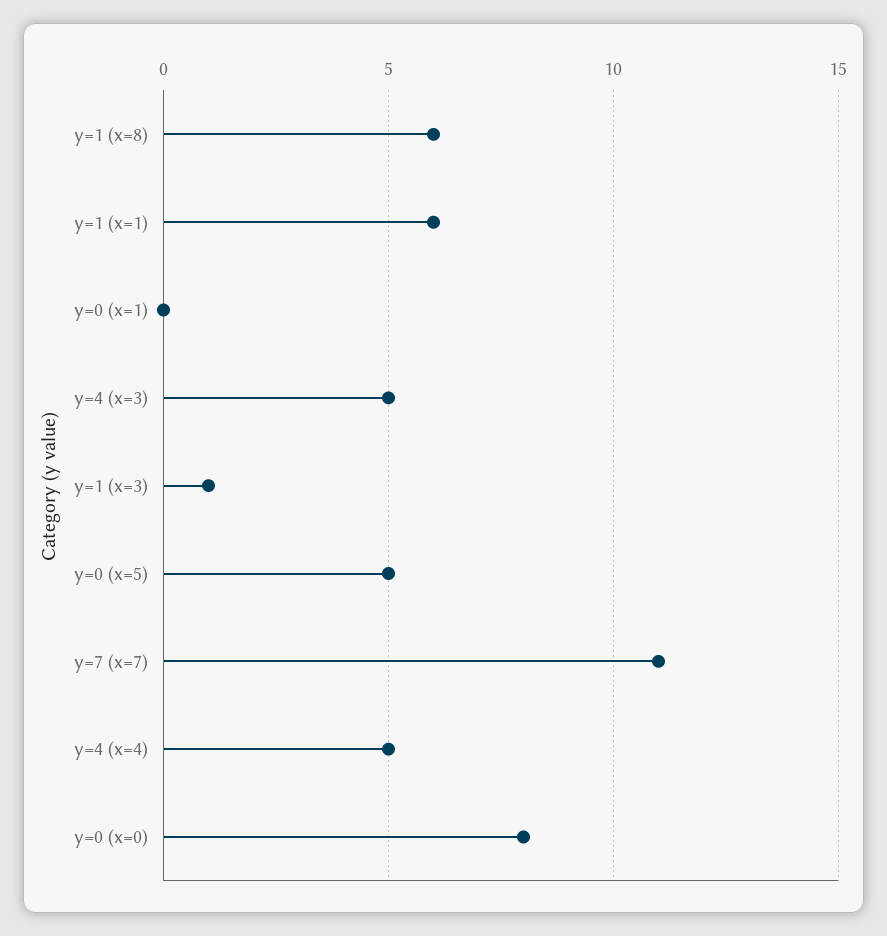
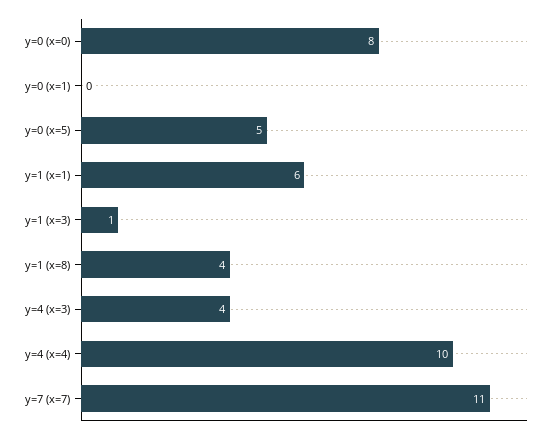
  {
-   "y=1 (x=8)": 6,
+   "y=1 (x=8)": 4,
    "y=1 (x=1)": 6,
    "y=0 (x=1)": 0,
-   "y=4 (x=3)": 5,
+   "y=4 (x=3)": 4,
    "y=1 (x=3)": 1,
    "y=0 (x=5)": 5,
    "y=7 (x=7)": 11,
-   "y=4 (x=4)": 5,
+   "y=4 (x=4)": 10,
    "y=0 (x=0)": 8
  }

